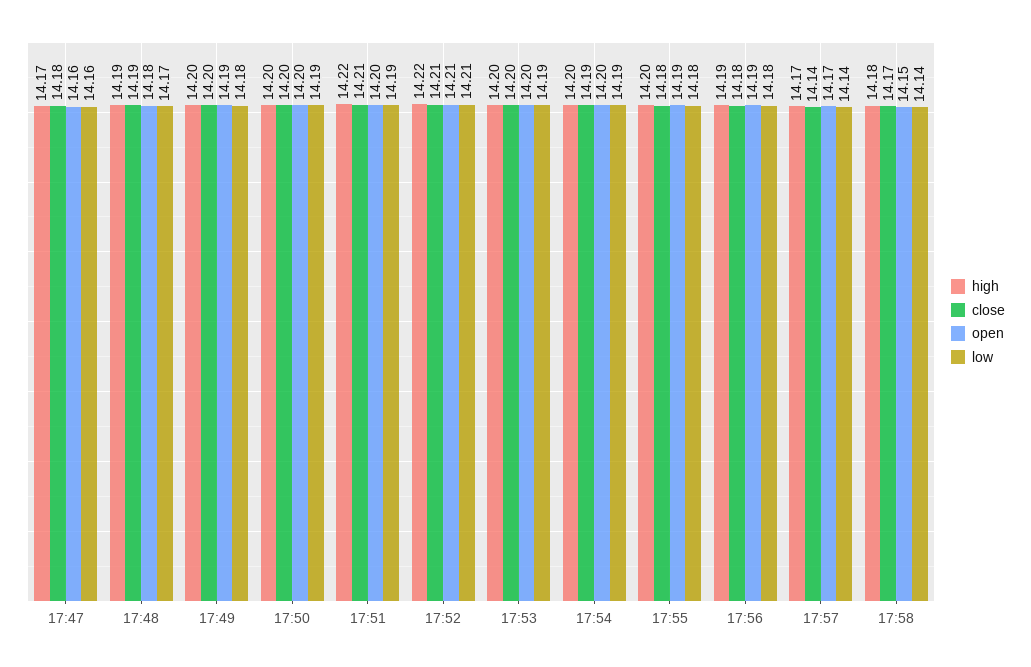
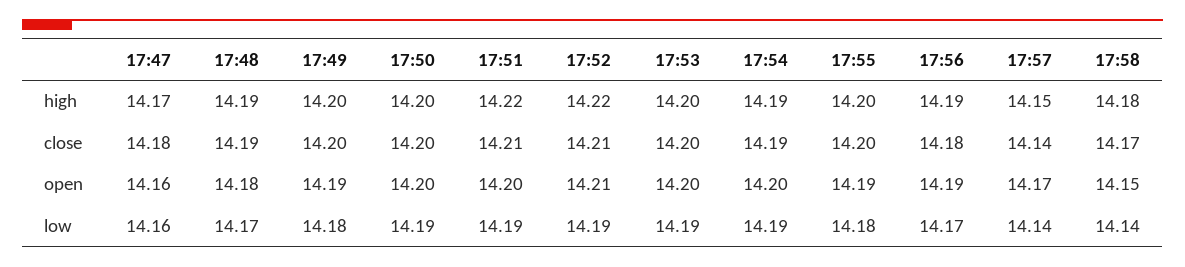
  {
    "high": {
      "17:47": 14.17,
      "17:48": 14.19,
      "17:49": 14.2,
      "17:50": 14.2,
      "17:51": 14.22,
      "17:52": 14.22,
      "17:53": 14.2,
-     "17:54": 14.2,
+     "17:54": 14.19,
      "17:55": 14.2,
      "17:56": 14.19,
-     "17:57": 14.17,
+     "17:57": 14.15,
      "17:58": 14.18
    },
    "close": {
      "17:47": 14.18,
      "17:48": 14.19,
      "17:49": 14.2,
      "17:50": 14.2,
      "17:51": 14.21,
      "17:52": 14.21,
      "17:53": 14.2,
      "17:54": 14.19,
-     "17:55": 14.18,
+     "17:55": 14.2,
      "17:56": 14.18,
      "17:57": 14.14,
      "17:58": 14.17
    },
    "open": {
      "17:47": 14.16,
      "17:48": 14.18,
      "17:49": 14.19,
      "17:50": 14.2,
      "17:51": 14.2,
      "17:52": 14.21,
      "17:53": 14.2,
      "17:54": 14.2,
      "17:55": 14.19,
      "17:56": 14.19,
      "17:57": 14.17,
      "17:58": 14.15
    },
    "low": {
      "17:47": 14.16,
      "17:48": 14.17,
      "17:49": 14.18,
      "17:50": 14.19,
      "17:51": 14.19,
-     "17:52": 14.21,
+     "17:52": 14.19,
      "17:53": 14.19,
      "17:54": 14.19,
      "17:55": 14.18,
-     "17:56": 14.18,
+     "17:56": 14.17,
      "17:57": 14.14,
      "17:58": 14.14
    }
  }

